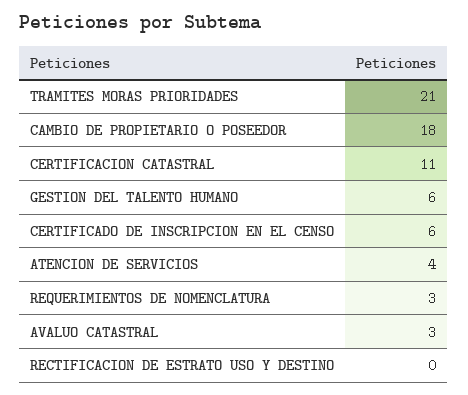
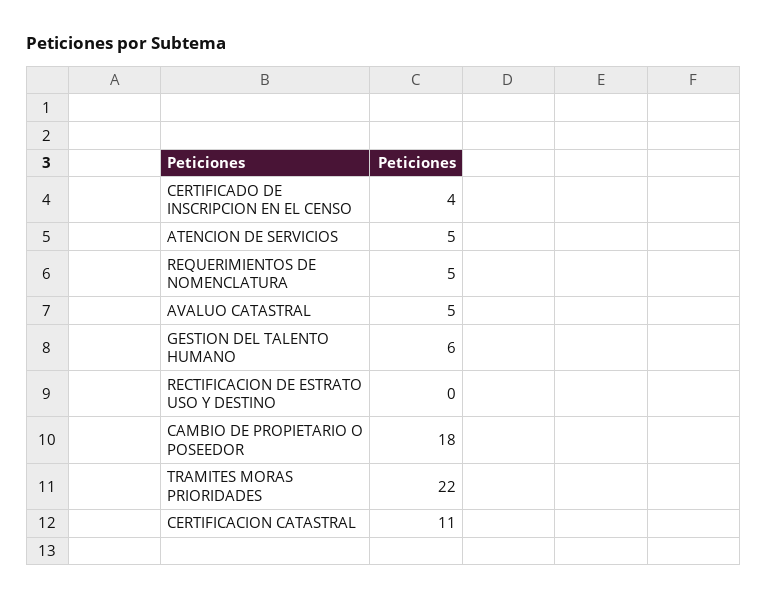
  {
-   "TRAMITES MORAS PRIORIDADES": 21,
+   "TRAMITES MORAS PRIORIDADES": 22,
    "CAMBIO DE PROPIETARIO O POSEEDOR": 18,
    "CERTIFICACION CATASTRAL": 11,
    "GESTION DEL TALENTO HUMANO": 6,
-   "CERTIFICADO DE INSCRIPCION EN EL CENSO": 6,
+   "CERTIFICADO DE INSCRIPCION EN EL CENSO": 4,
-   "ATENCION DE SERVICIOS": 4,
+   "ATENCION DE SERVICIOS": 5,
-   "REQUERIMIENTOS DE NOMENCLATURA": 3,
+   "REQUERIMIENTOS DE NOMENCLATURA": 5,
-   "AVALUO CATASTRAL": 3,
+   "AVALUO CATASTRAL": 5,
    "RECTIFICACION DE ESTRATO USO Y DESTINO": 0
  }

